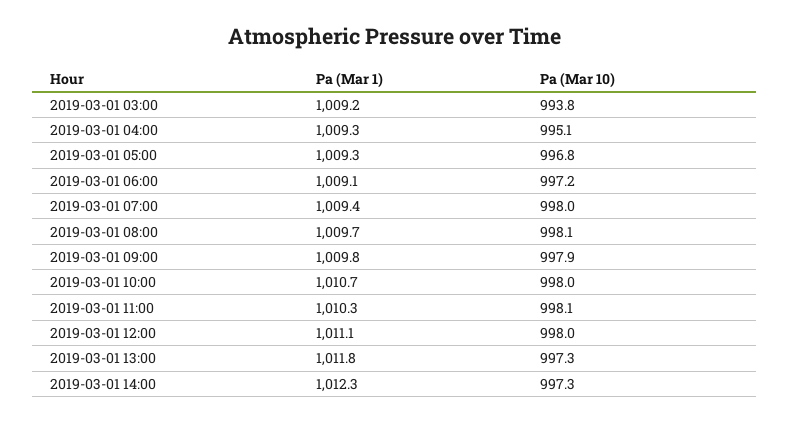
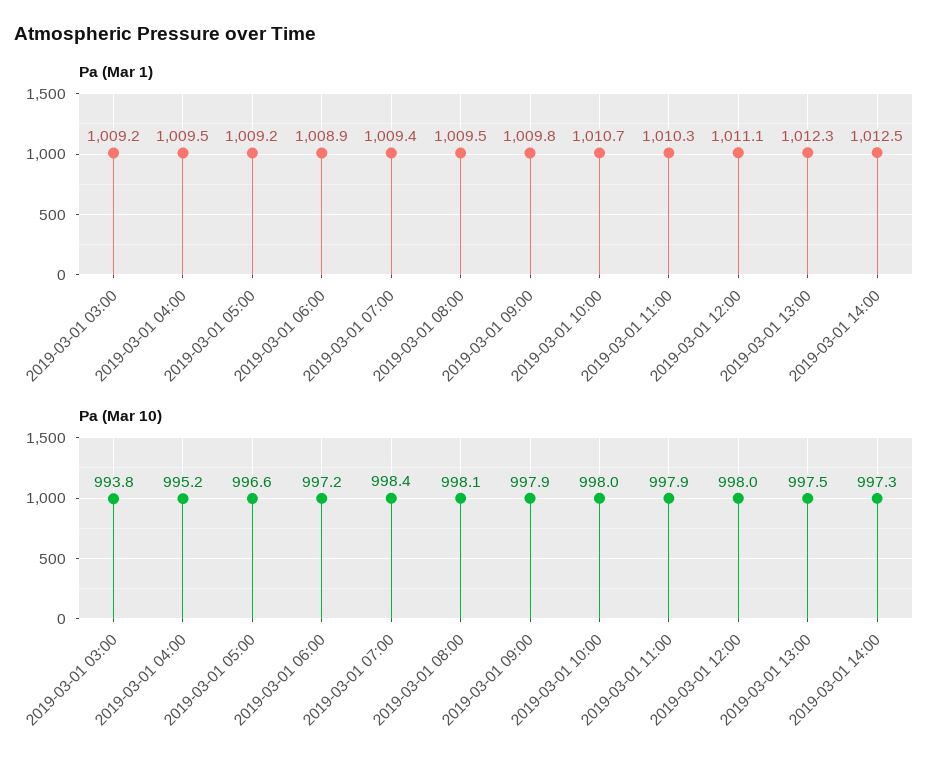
  {
    "Pa (Mar 1)": {
      "2019-03-01 03:00": 1009.2,
-     "2019-03-01 04:00": 1009.3,
+     "2019-03-01 04:00": 1009.5,
-     "2019-03-01 05:00": 1009.3,
+     "2019-03-01 05:00": 1009.2,
-     "2019-03-01 06:00": 1009.1,
+     "2019-03-01 06:00": 1008.9,
      "2019-03-01 07:00": 1009.4,
-     "2019-03-01 08:00": 1009.7,
+     "2019-03-01 08:00": 1009.5,
      "2019-03-01 09:00": 1009.8,
      "2019-03-01 10:00": 1010.7,
      "2019-03-01 11:00": 1010.3,
      "2019-03-01 12:00": 1011.1,
-     "2019-03-01 13:00": 1011.8,
+     "2019-03-01 13:00": 1012.3,
-     "2019-03-01 14:00": 1012.3
+     "2019-03-01 14:00": 1012.5
    },
    "Pa (Mar 10)": {
      "2019-03-01 03:00": 993.8,
-     "2019-03-01 04:00": 995.1,
+     "2019-03-01 04:00": 995.2,
-     "2019-03-01 05:00": 996.8,
+     "2019-03-01 05:00": 996.6,
      "2019-03-01 06:00": 997.2,
-     "2019-03-01 07:00": 998,
+     "2019-03-01 07:00": 998.4,
      "2019-03-01 08:00": 998.1,
      "2019-03-01 09:00": 997.9,
      "2019-03-01 10:00": 998,
-     "2019-03-01 11:00": 998.1,
+     "2019-03-01 11:00": 997.9,
      "2019-03-01 12:00": 998,
-     "2019-03-01 13:00": 997.3,
+     "2019-03-01 13:00": 997.5,
      "2019-03-01 14:00": 997.3
    }
  }

